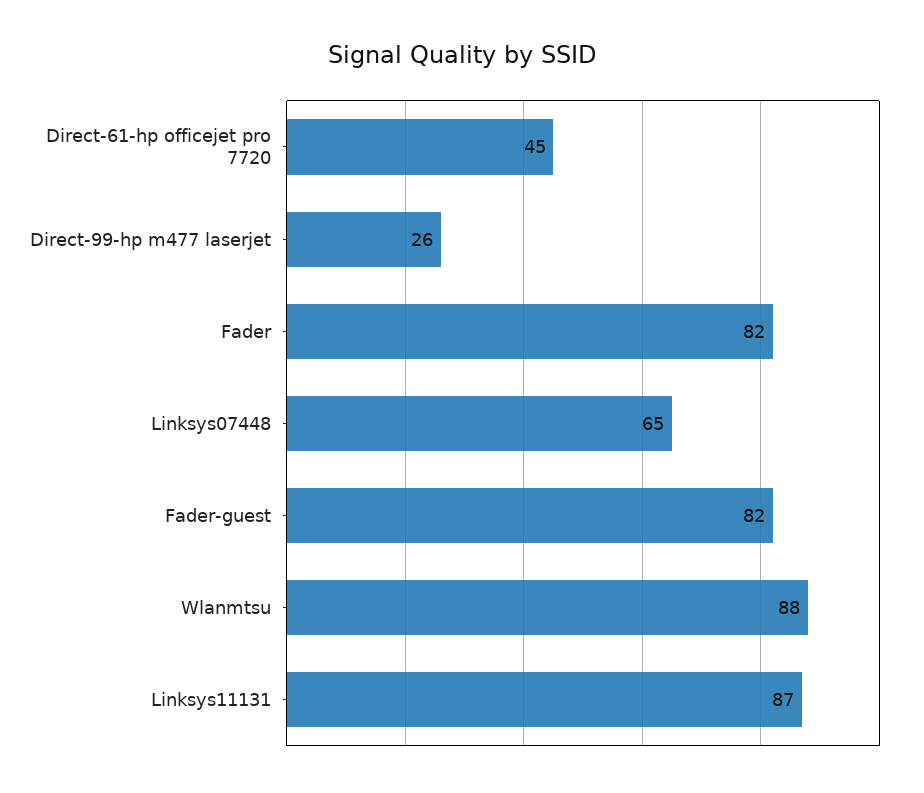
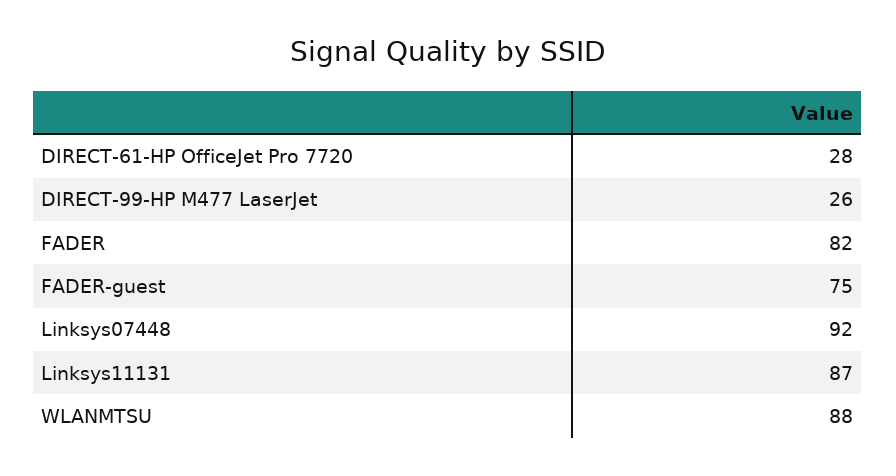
  {
-   "Direct-61-hp officejet pro 7720": 45,
+   "Direct-61-hp officejet pro 7720": 28,
    "Direct-99-hp m477 laserjet": 26,
    "Fader": 82,
-   "Linksys07448": 65,
+   "Linksys07448": 92,
-   "Fader-guest": 82,
+   "Fader-guest": 75,
    "Wlanmtsu": 88,
    "Linksys11131": 87
  }

